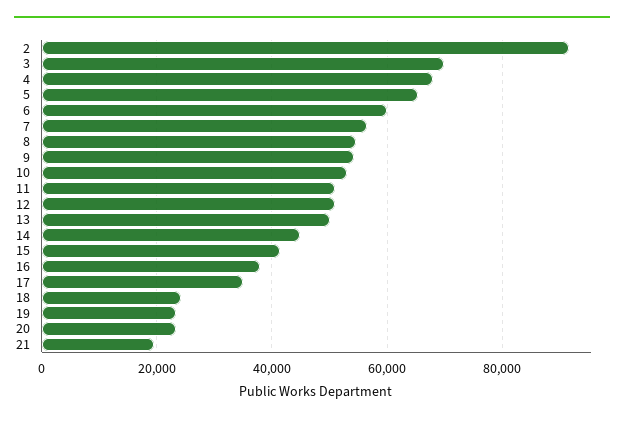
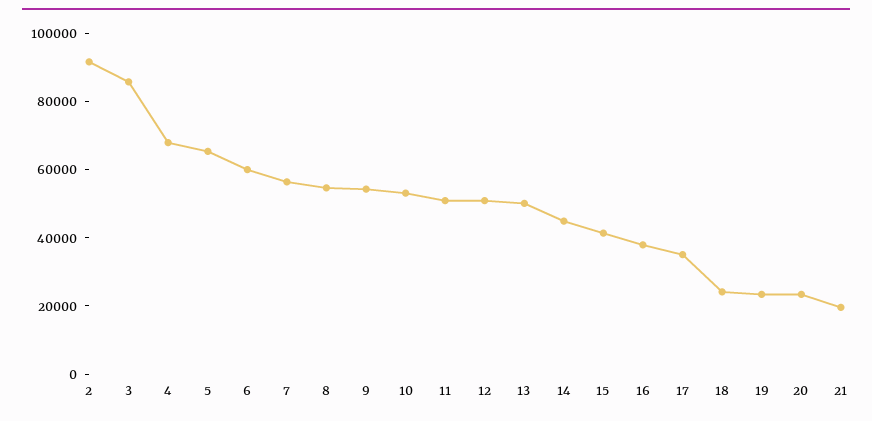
  {
    "2": 92000,
-   "3": 70000,
+   "3": 85000,
    "4": 68000,
    "5": 66000,
    "6": 60000,
    "7": 56000,
    "8": 54000,
    "9": 54000,
    "10": 54000,
    "11": 50000,
    "12": 50000,
    "13": 50000,
    "14": 44000,
    "15": 42000,
    "16": 38000,
    "17": 36000,
    "18": 24000,
    "19": 24000,
    "20": 24000,
    "21": 20000
  }

